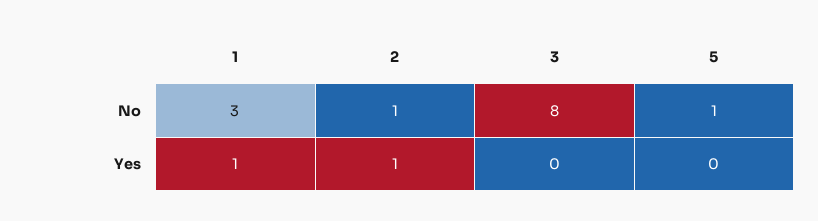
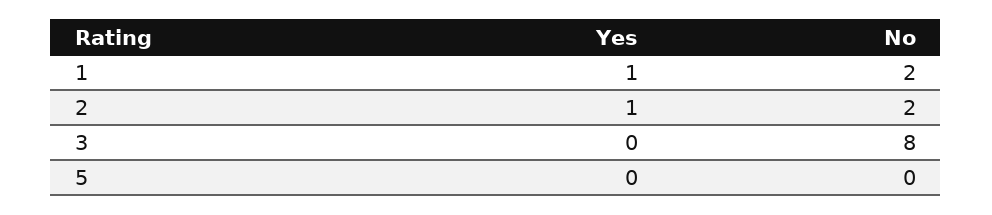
  {
    "1": {
-     "No": 3,
+     "No": 2,
      "Yes": 1
    },
    "2": {
-     "No": 1,
+     "No": 2,
      "Yes": 1
    },
    "3": {
      "No": 8,
      "Yes": 0
    },
    "5": {
-     "No": 1,
+     "No": 0,
      "Yes": 0
    }
  }

